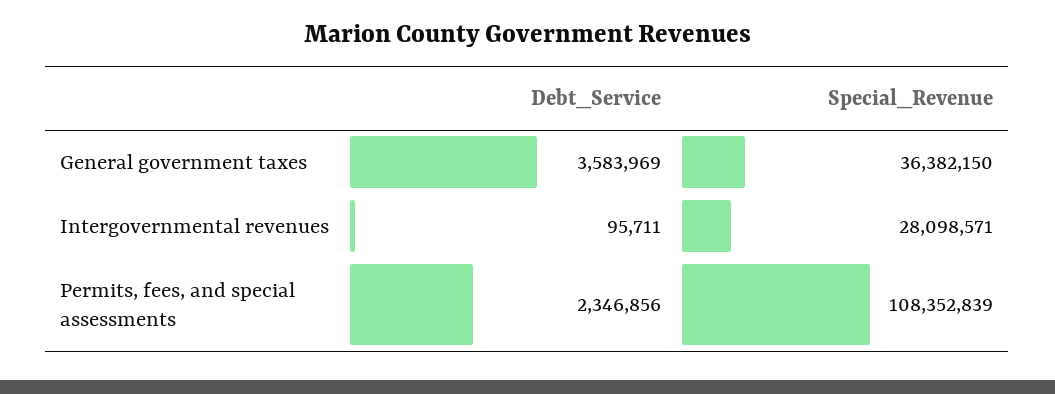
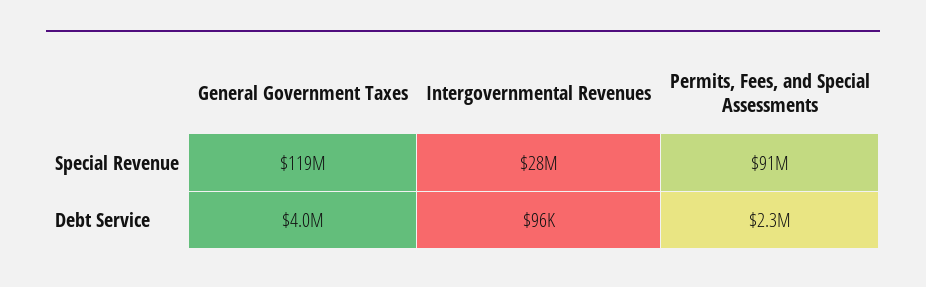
  {
    "Debt_Service": {
-     "General government taxes": 3583969,
+     "General government taxes": 4000000,
      "Intergovernmental revenues": 95711,
      "Permits, fees, and special assessments": 2346856
    },
    "Special_Revenue": {
-     "General government taxes": 36382150,
+     "General government taxes": 119000000,
      "Intergovernmental revenues": 28098571,
-     "Permits, fees, and special assessments": 108352839
+     "Permits, fees, and special assessments": 91000000
    }
  }

